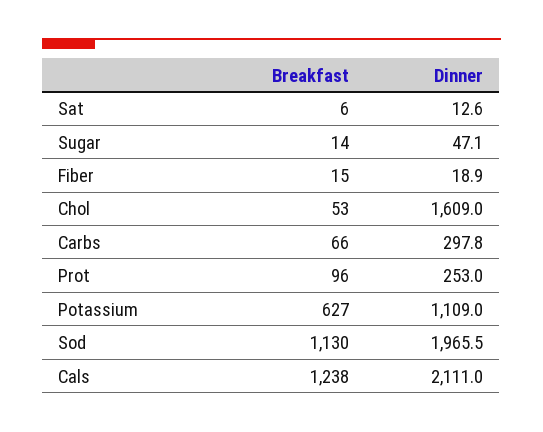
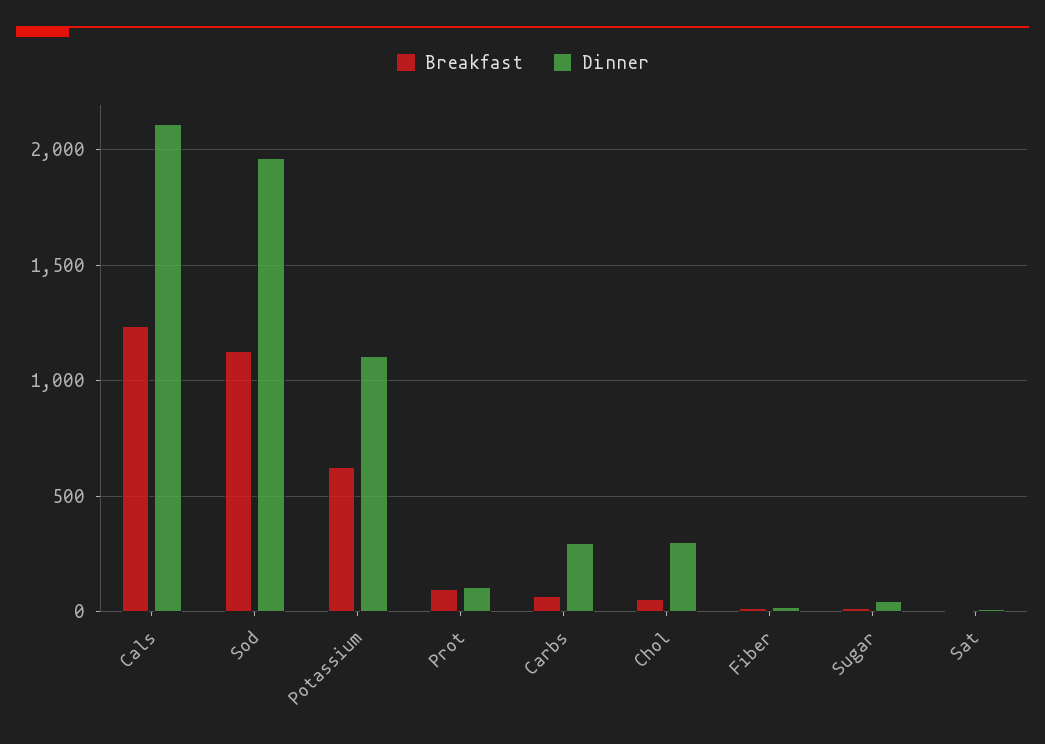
  {
    "Breakfast": {
      "Sat": 6,
      "Sugar": 14,
      "Fiber": 15,
      "Chol": 53,
      "Carbs": 66,
      "Prot": 96,
      "Potassium": 627,
      "Sod": 1130,
      "Cals": 1238
    },
    "Dinner": {
      "Sat": 12.6,
      "Sugar": 47.1,
      "Fiber": 18.9,
-     "Chol": 1609,
+     "Chol": 300,
      "Carbs": 297.8,
-     "Prot": 253,
+     "Prot": 100,
      "Potassium": 1109,
      "Sod": 1965.5,
      "Cals": 2111
    }
  }

